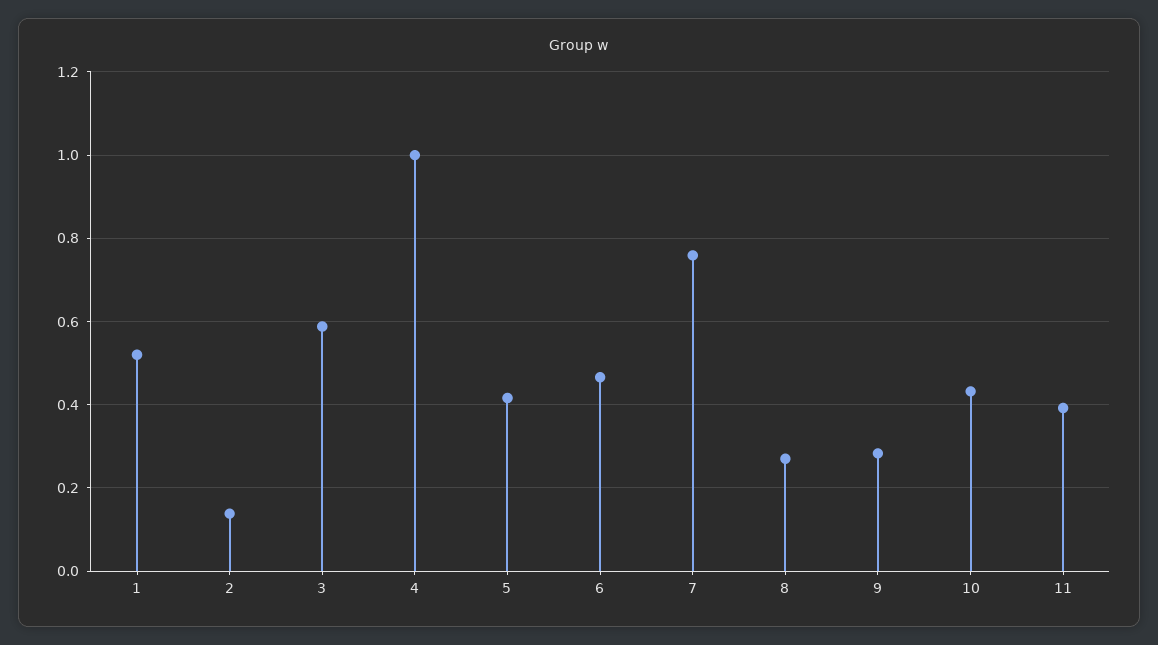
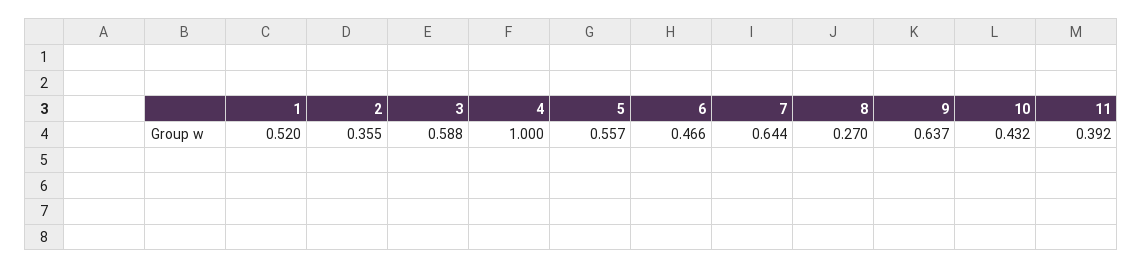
  {
    "1": 0.52,
-   "2": 0.14,
+   "2": 0.355,
    "3": 0.588,
    "4": 1,
-   "5": 0.42,
+   "5": 0.557,
    "6": 0.466,
-   "7": 0.76,
+   "7": 0.644,
    "8": 0.27,
-   "9": 0.28,
+   "9": 0.637,
    "10": 0.432,
    "11": 0.392
  }

